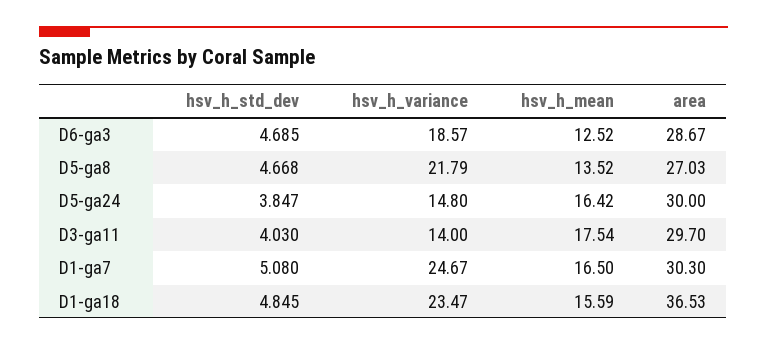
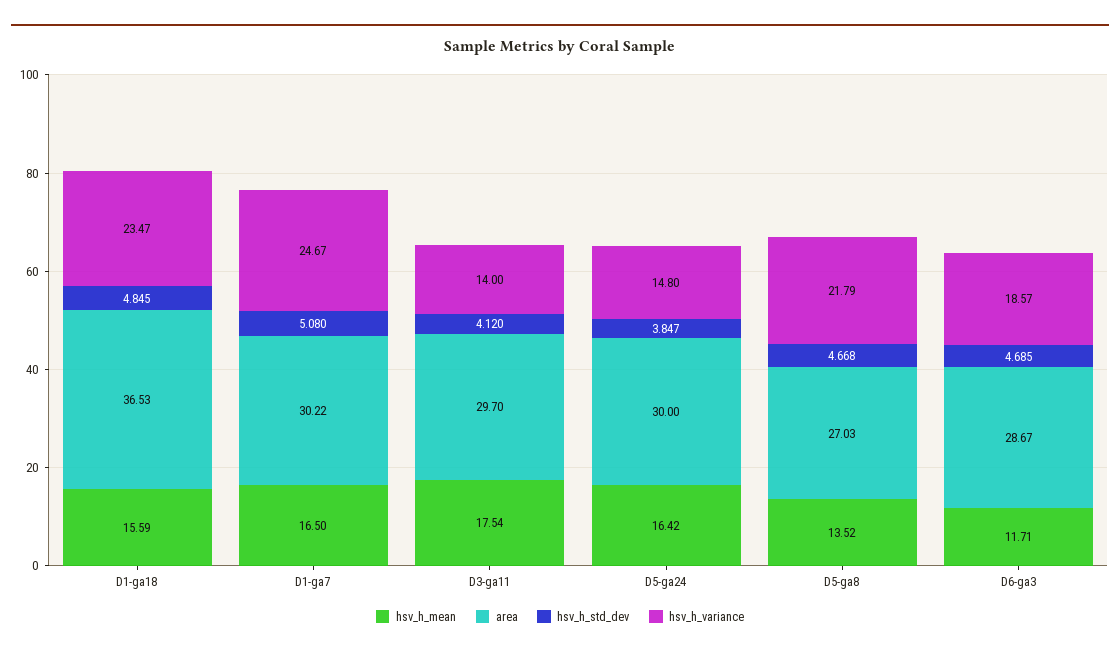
  {
    "hsv_h_std_dev": {
      "D6-ga3": 4.685,
      "D5-ga8": 4.668,
      "D5-ga24": 3.847,
-     "D3-ga11": 4.03,
+     "D3-ga11": 4.12,
      "D1-ga7": 5.08,
      "D1-ga18": 4.845
    },
    "hsv_h_variance": {
      "D6-ga3": 18.57,
      "D5-ga8": 21.79,
      "D5-ga24": 14.8,
      "D3-ga11": 14,
      "D1-ga7": 24.67,
      "D1-ga18": 23.47
    },
    "hsv_h_mean": {
-     "D6-ga3": 12.52,
+     "D6-ga3": 11.71,
      "D5-ga8": 13.52,
      "D5-ga24": 16.42,
      "D3-ga11": 17.54,
      "D1-ga7": 16.5,
      "D1-ga18": 15.59
    },
    "area": {
      "D6-ga3": 28.67,
      "D5-ga8": 27.03,
      "D5-ga24": 30,
      "D3-ga11": 29.7,
-     "D1-ga7": 30.3,
+     "D1-ga7": 30.22,
      "D1-ga18": 36.53
    }
  }

